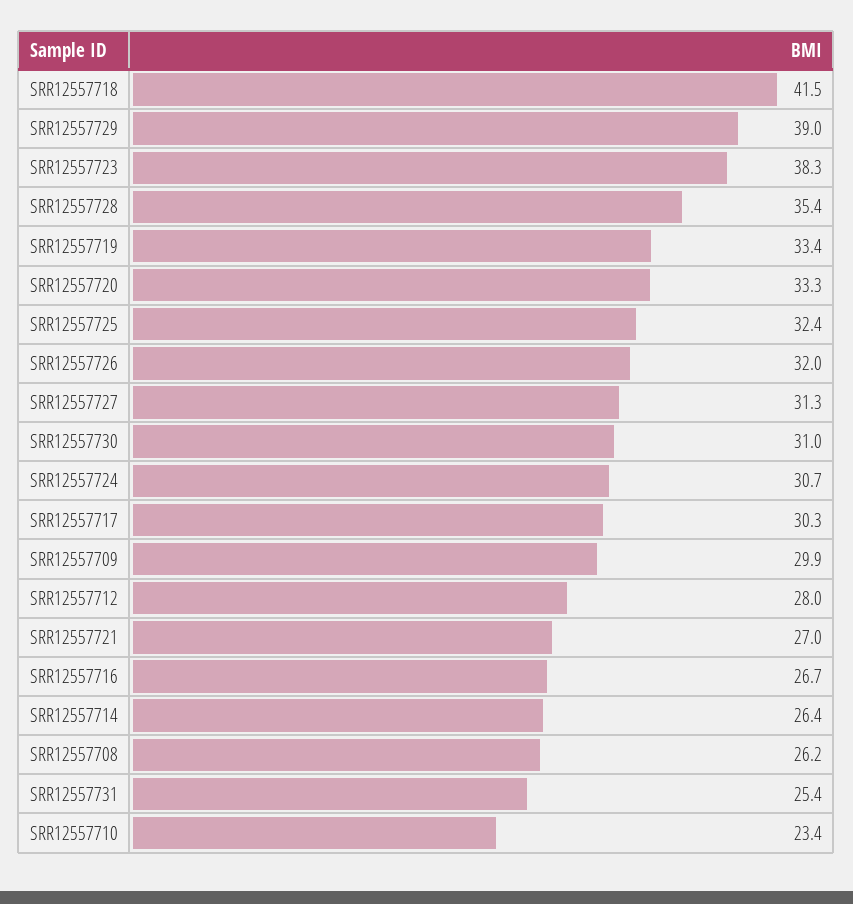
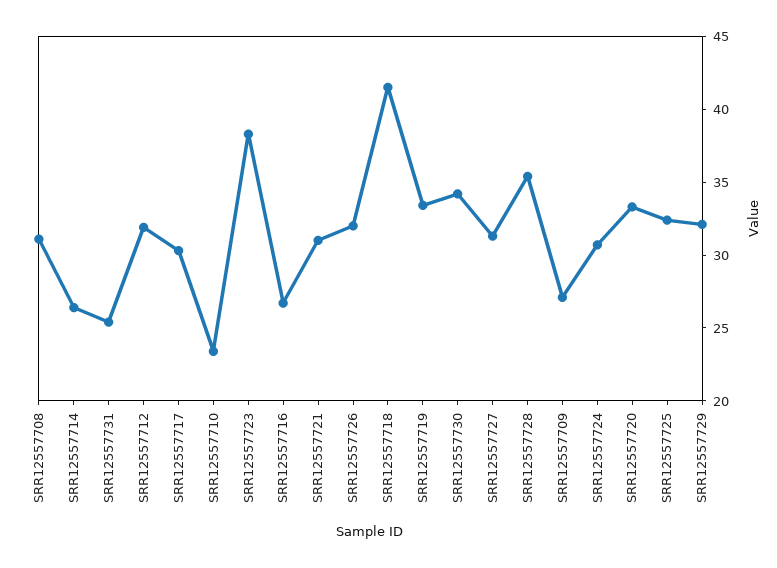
  {
    "SRR12557718": 41.5,
-   "SRR12557729": 39,
+   "SRR12557729": 32,
    "SRR12557723": 38.3,
    "SRR12557728": 35.4,
    "SRR12557719": 33.4,
    "SRR12557720": 33.3,
    "SRR12557725": 32.4,
    "SRR12557726": 32,
    "SRR12557727": 31.3,
-   "SRR12557730": 31,
+   "SRR12557730": 34,
    "SRR12557724": 30.7,
    "SRR12557717": 30.3,
-   "SRR12557709": 29.9,
+   "SRR12557709": 27,
-   "SRR12557712": 28,
+   "SRR12557712": 32,
-   "SRR12557721": 27,
+   "SRR12557721": 31,
    "SRR12557716": 26.7,
    "SRR12557714": 26.4,
-   "SRR12557708": 26.2,
+   "SRR12557708": 31,
    "SRR12557731": 25.4,
    "SRR12557710": 23.4
  }

